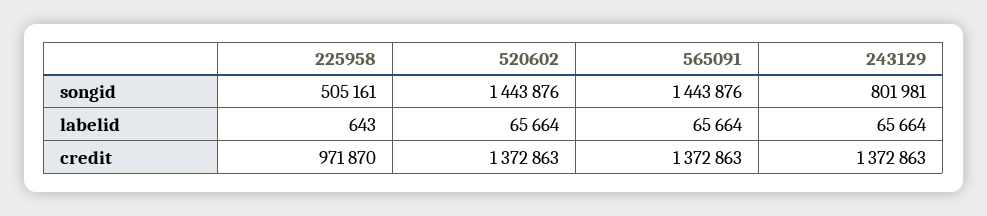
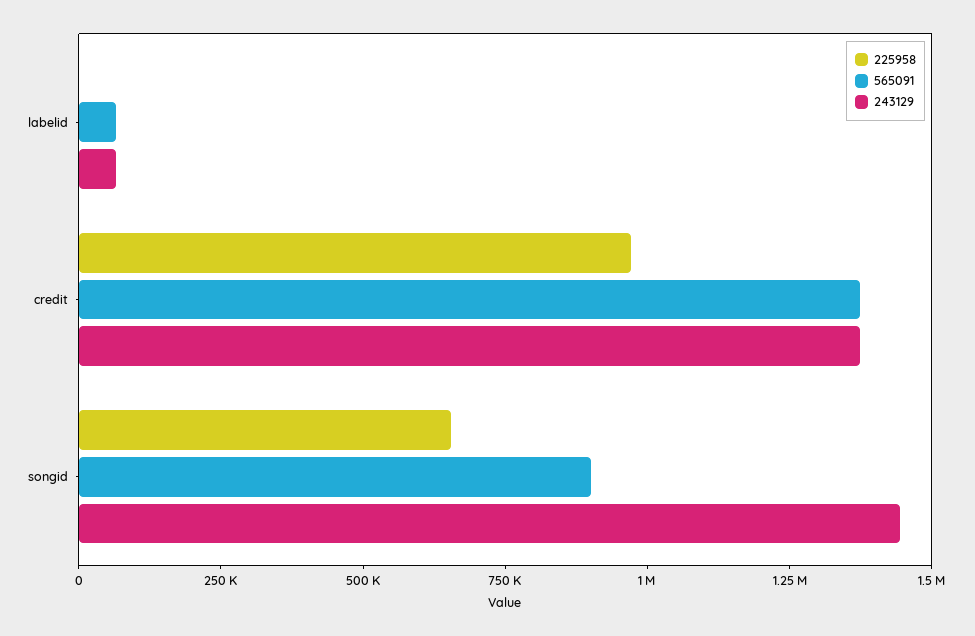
  {
    "225958": {
-     "songid": 505161,
+     "songid": 650000,
      "labelid": 643,
      "credit": 971870
    },
-   "520602": {
-     "songid": 1443876,
-     "labelid": 65664,
-     "credit": 1372863
-   },
    "565091": {
-     "songid": 1443876,
+     "songid": 900000,
      "labelid": 65664,
      "credit": 1372863
    },
    "243129": {
-     "songid": 801981,
+     "songid": 1450000,
      "labelid": 65664,
      "credit": 1372863
    }
  }

